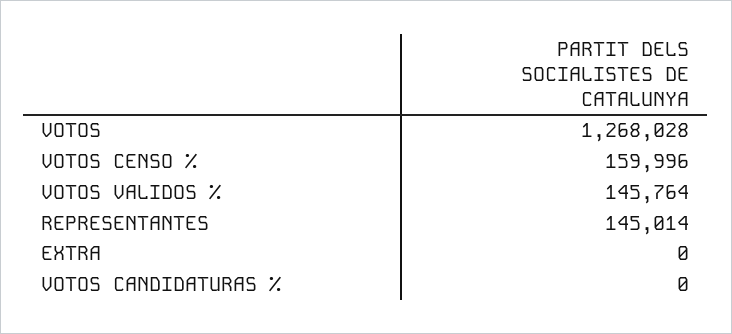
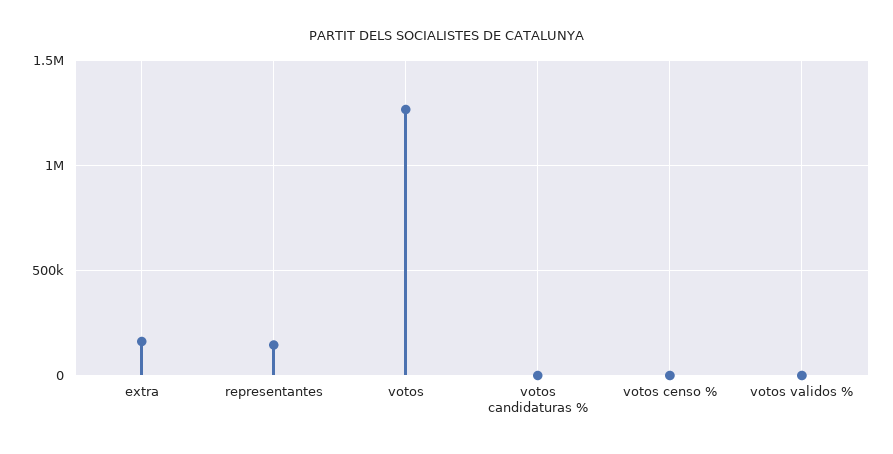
  {
    "VOTOS": 1268028,
-   "VOTOS CENSO %": 159996,
+   "VOTOS CENSO %": 0,
-   "VOTOS VALIDOS %": 145764,
+   "VOTOS VALIDOS %": 0,
    "REPRESENTANTES": 145014,
-   "EXTRA": 0,
+   "EXTRA": 150000,
    "VOTOS CANDIDATURAS %": 0
  }

